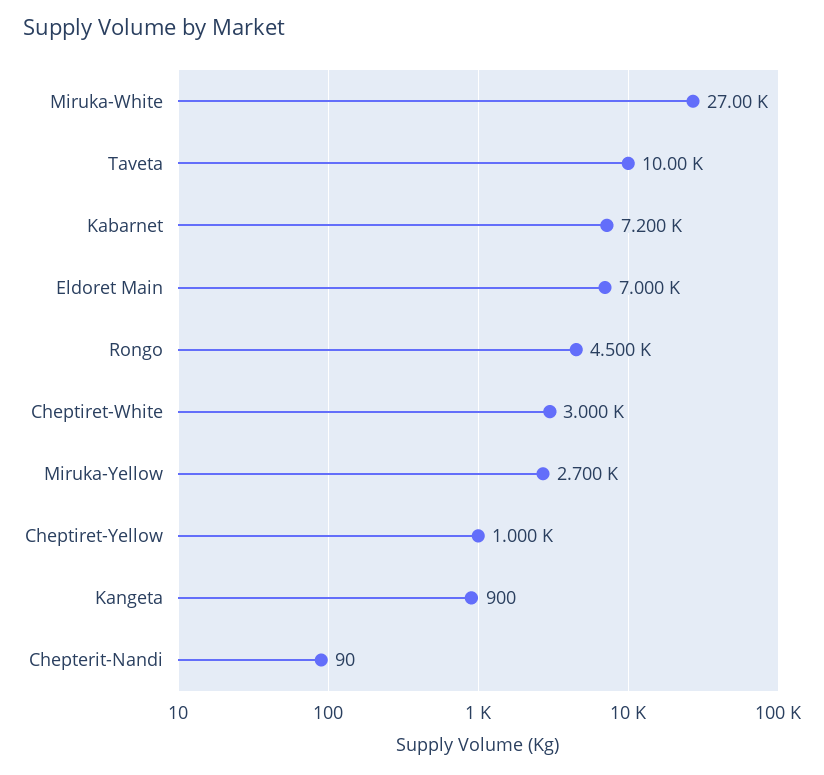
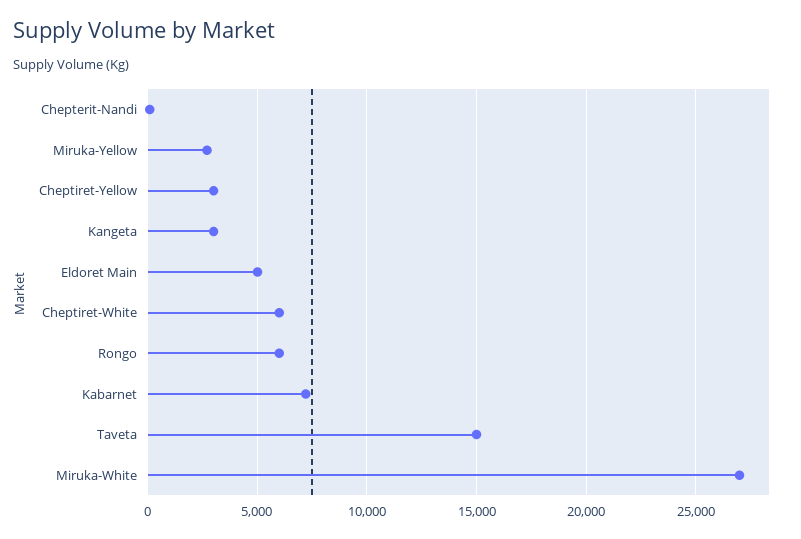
  {
    "Miruka-White": 27000,
-   "Taveta": 10000,
+   "Taveta": 15000,
    "Kabarnet": 7200,
-   "Eldoret Main": 7000,
+   "Eldoret Main": 5000,
-   "Rongo": 4500,
+   "Rongo": 6000,
-   "Cheptiret-White": 3000,
+   "Cheptiret-White": 6000,
    "Miruka-Yellow": 2700,
-   "Cheptiret-Yellow": 1000,
+   "Cheptiret-Yellow": 3000,
-   "Kangeta": 900,
+   "Kangeta": 3000,
    "Chepterit-Nandi": 90
  }

